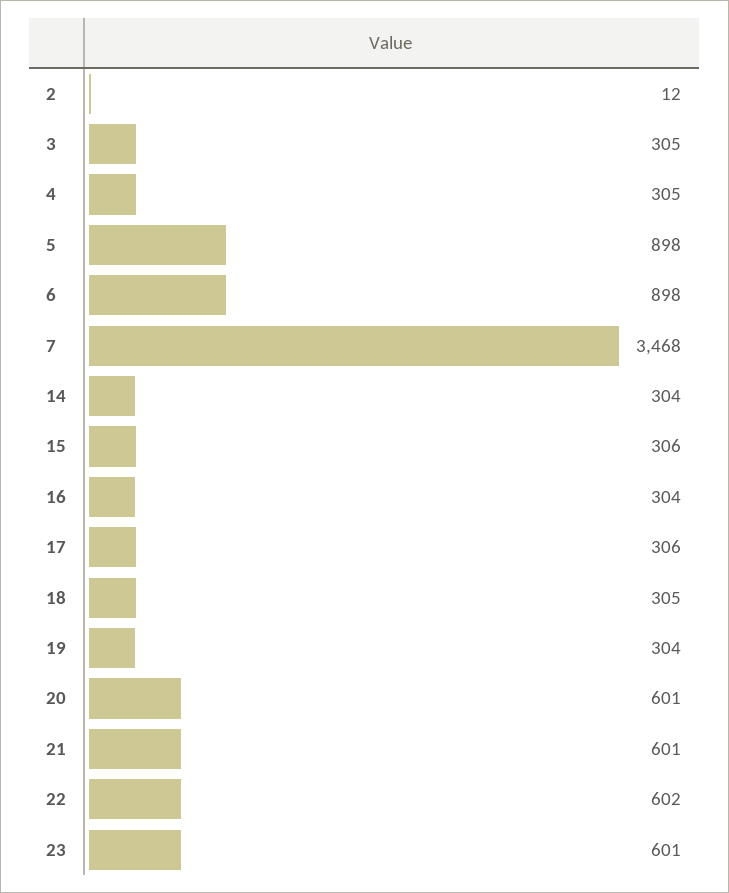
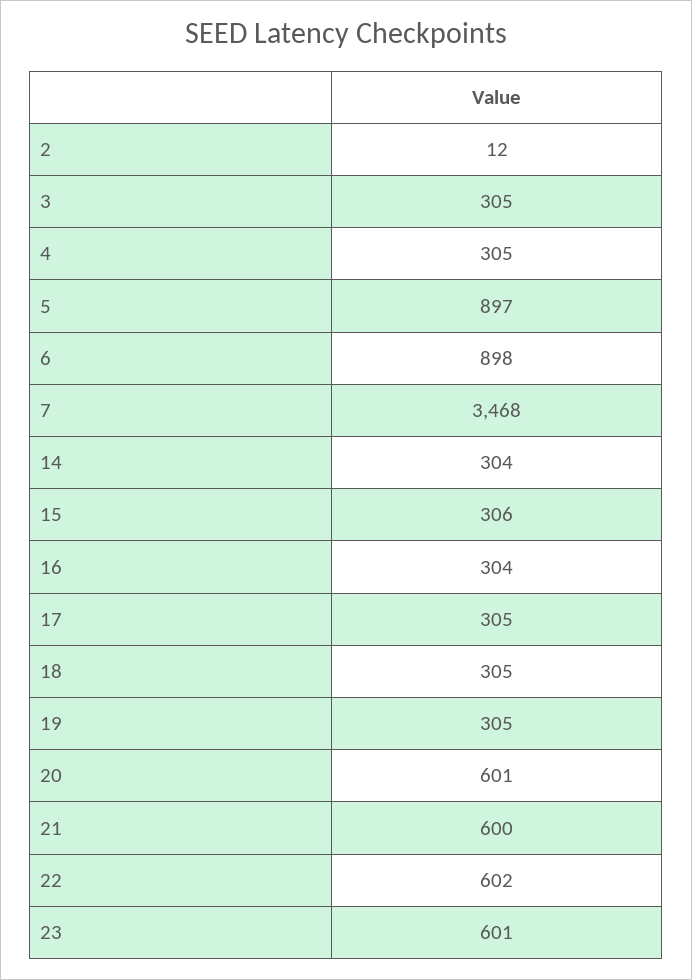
  {
    "2": 12,
    "3": 305,
    "4": 305,
-   "5": 898,
+   "5": 897,
    "6": 898,
    "7": 3468,
    "14": 304,
    "15": 306,
    "16": 304,
-   "17": 306,
+   "17": 305,
    "18": 305,
-   "19": 304,
+   "19": 305,
    "20": 601,
-   "21": 601,
+   "21": 600,
    "22": 602,
    "23": 601
  }

